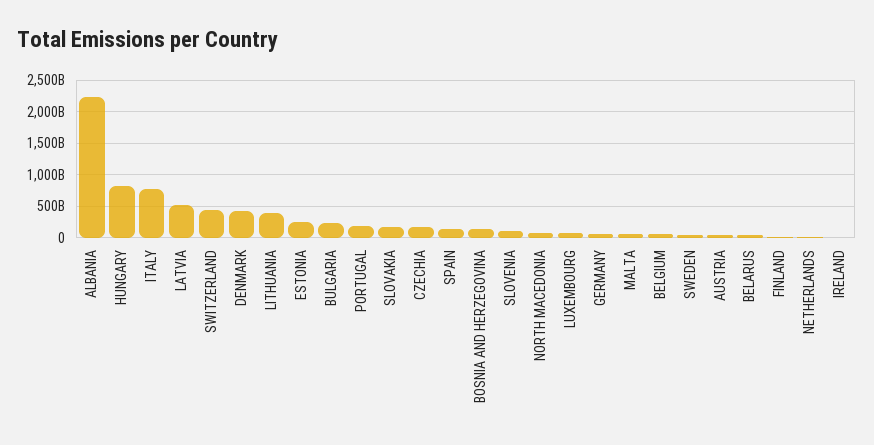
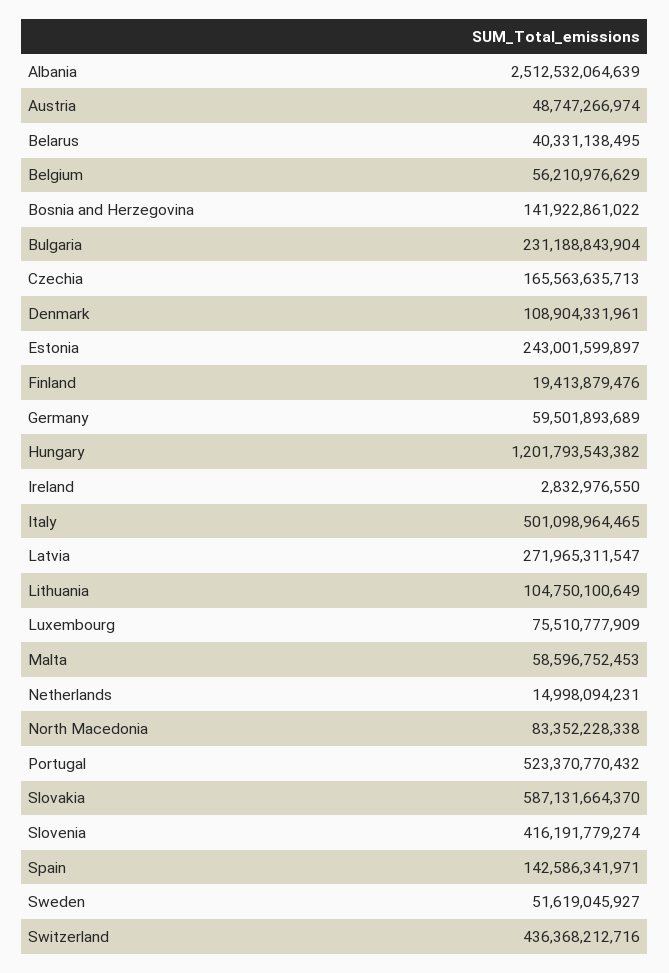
  {
-   "ALBANIA": 2200000000000,
+   "ALBANIA": 2512532064639,
-   "HUNGARY": 800000000000,
+   "HUNGARY": 1201793543382,
-   "ITALY": 800000000000,
+   "ITALY": 501098964465,
-   "LATVIA": 500000000000,
+   "LATVIA": 271965311547,
    "SWITZERLAND": 436368212716,
-   "DENMARK": 400000000000,
+   "DENMARK": 108904331961,
-   "LITHUANIA": 400000000000,
+   "LITHUANIA": 104750100649,
    "ESTONIA": 243001599897,
    "BULGARIA": 231188843904,
-   "PORTUGAL": 200000000000,
+   "PORTUGAL": 523370770432,
-   "SLOVAKIA": 200000000000,
+   "SLOVAKIA": 587131664370,
    "CZECHIA": 165563635713,
    "SPAIN": 142586341971,
    "BOSNIA AND HERZEGOVINA": 141922861022,
-   "SLOVENIA": 100000000000,
+   "SLOVENIA": 416191779274,
    "NORTH MACEDONIA": 83352228338,
    "LUXEMBOURG": 75510777909,
    "GERMANY": 59501893689,
    "MALTA": 58596752453,
    "BELGIUM": 56210976629,
    "SWEDEN": 51619045927,
    "AUSTRIA": 48747266974,
    "BELARUS": 40331138495,
    "FINLAND": 19413879476,
    "NETHERLANDS": 14998094231,
    "IRELAND": 2832976550
  }

